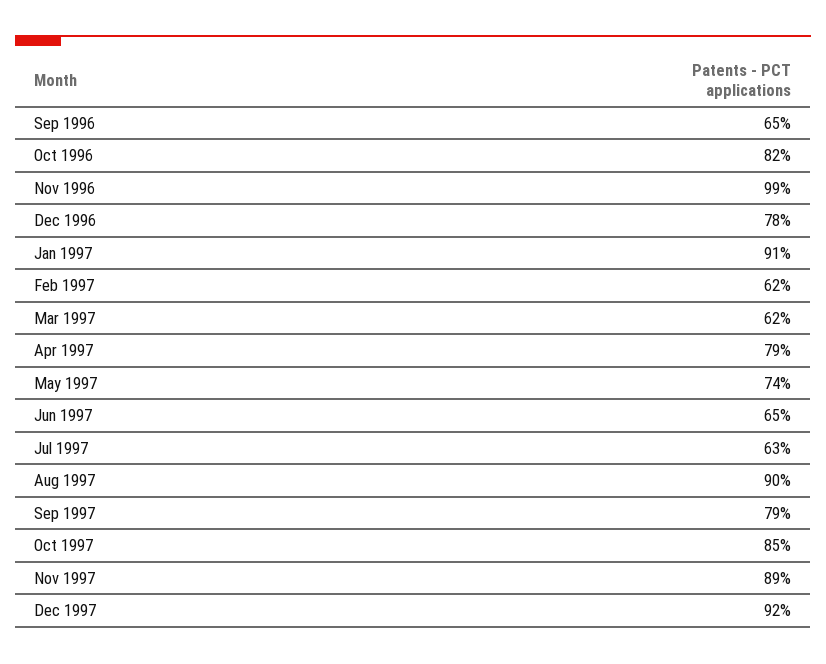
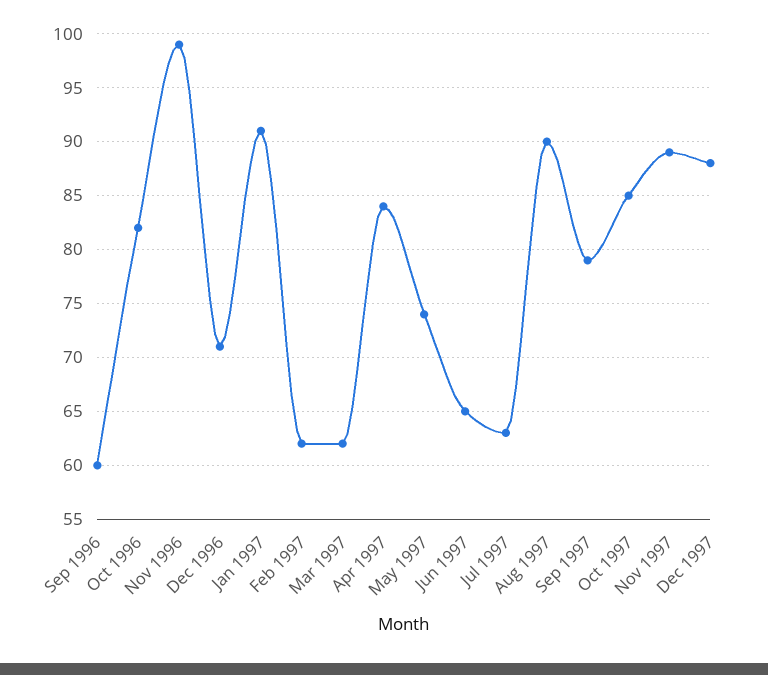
  {
-   "Sep 1996": 65,
+   "Sep 1996": 60,
    "Oct 1996": 82,
    "Nov 1996": 99,
-   "Dec 1996": 78,
+   "Dec 1996": 71,
    "Jan 1997": 91,
    "Feb 1997": 62,
    "Mar 1997": 62,
-   "Apr 1997": 79,
+   "Apr 1997": 84,
    "May 1997": 74,
    "Jun 1997": 65,
    "Jul 1997": 63,
    "Aug 1997": 90,
    "Sep 1997": 79,
    "Oct 1997": 85,
    "Nov 1997": 89,
-   "Dec 1997": 92
+   "Dec 1997": 88
  }

